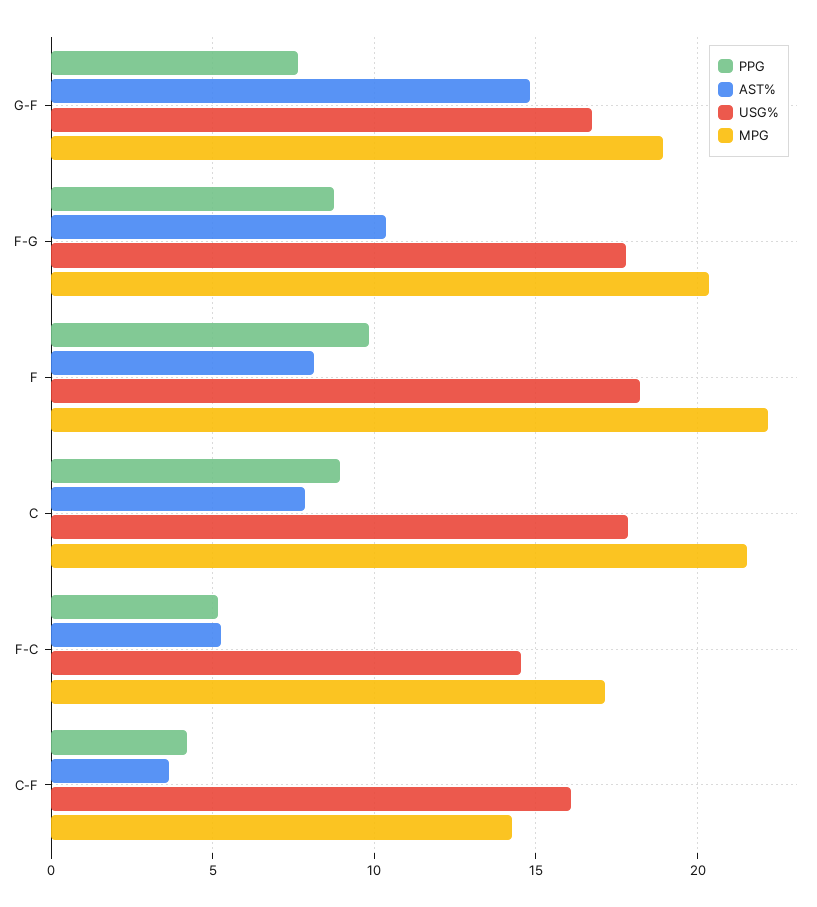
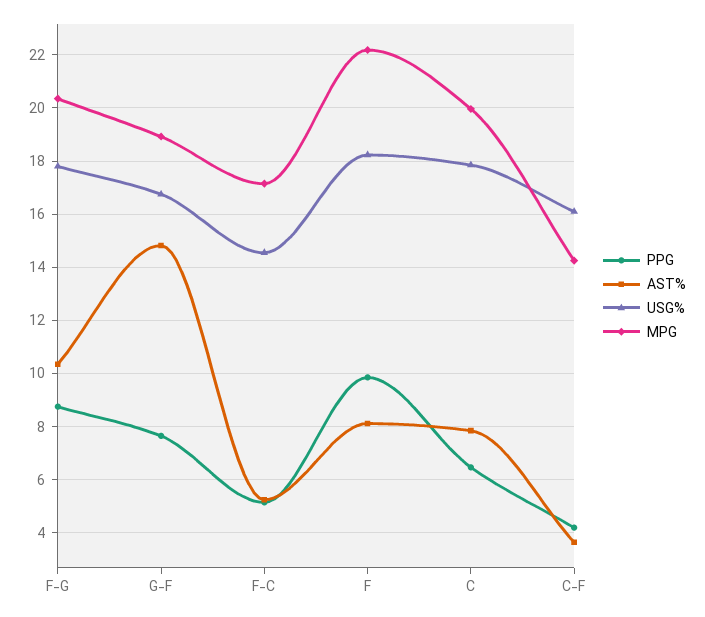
  {
    "PPG": {
      "G-F": 7.75,
      "F-G": 8.75,
      "F": 9.75,
-     "C": 9,
+     "C": 6.5,
      "F-C": 5.25,
      "C-F": 4.25
    },
    "AST%": {
      "G-F": 14.75,
      "F-G": 10.25,
      "F": 8,
      "C": 7.75,
      "F-C": 5.25,
      "C-F": 3.75
    },
    "USG%": {
      "G-F": 16.75,
      "F-G": 17.75,
      "F": 18.25,
      "C": 17.75,
      "F-C": 14.5,
      "C-F": 16
    },
    "MPG": {
      "G-F": 19,
      "F-G": 20.25,
      "F": 22.25,
-     "C": 21.5,
+     "C": 20,
      "F-C": 17.25,
      "C-F": 14.25
    }
  }

